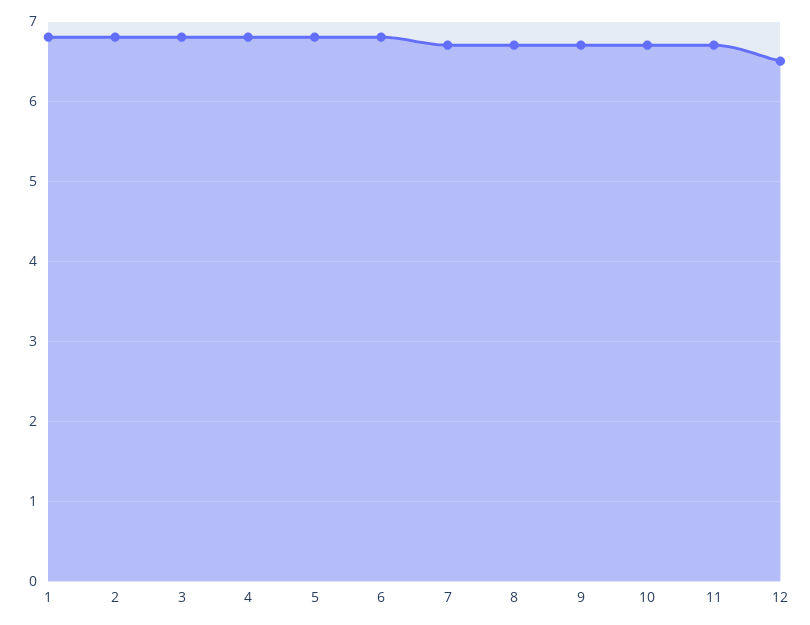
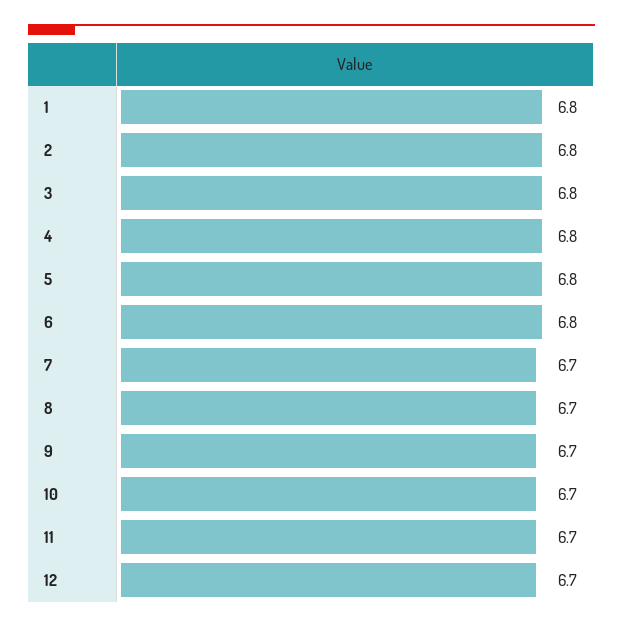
  {
    "1": 6.8,
    "2": 6.8,
    "3": 6.8,
    "4": 6.8,
    "5": 6.8,
    "6": 6.8,
    "7": 6.7,
    "8": 6.7,
    "9": 6.7,
    "10": 6.7,
    "11": 6.7,
-   "12": 6.5
+   "12": 6.7
  }

